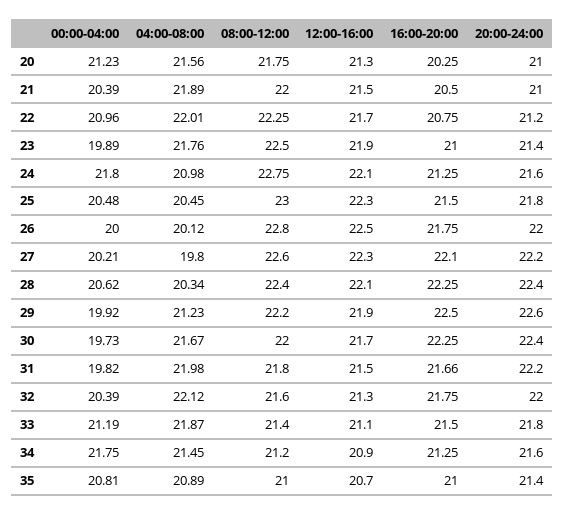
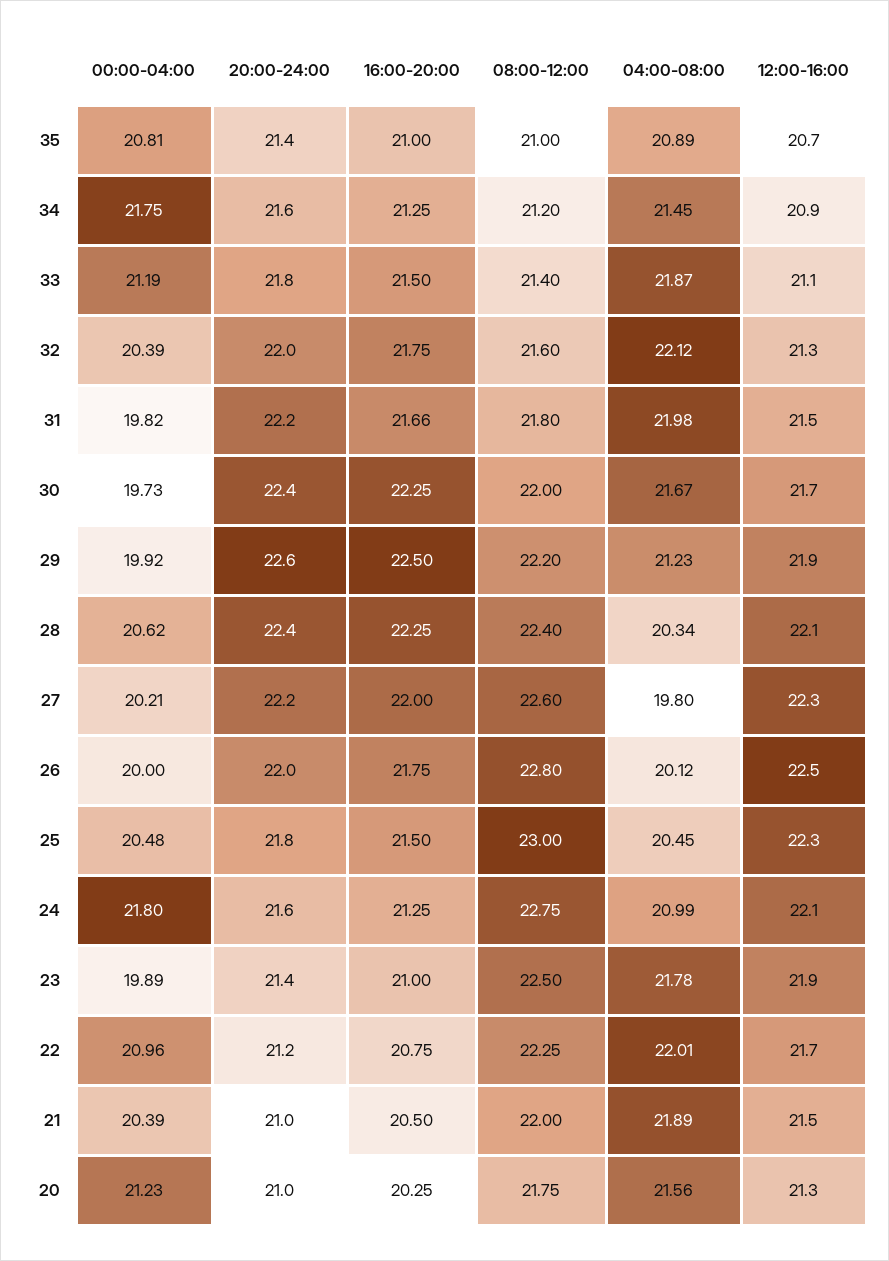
  {
    "00:00-04:00": {
      "20": 21.23,
      "21": 20.39,
      "22": 20.96,
      "23": 19.89,
      "24": 21.8,
      "25": 20.48,
      "26": 20,
      "27": 20.21,
      "28": 20.62,
      "29": 19.92,
      "30": 19.73,
      "31": 19.82,
      "32": 20.39,
      "33": 21.19,
      "34": 21.75,
      "35": 20.81
    },
    "04:00-08:00": {
      "20": 21.56,
      "21": 21.89,
      "22": 22.01,
-     "23": 21.76,
+     "23": 21.78,
-     "24": 20.98,
+     "24": 20.99,
      "25": 20.45,
      "26": 20.12,
      "27": 19.8,
      "28": 20.34,
      "29": 21.23,
      "30": 21.67,
      "31": 21.98,
      "32": 22.12,
      "33": 21.87,
      "34": 21.45,
      "35": 20.89
    },
    "08:00-12:00": {
      "20": 21.75,
      "21": 22,
      "22": 22.25,
      "23": 22.5,
      "24": 22.75,
      "25": 23,
      "26": 22.8,
      "27": 22.6,
      "28": 22.4,
      "29": 22.2,
      "30": 22,
      "31": 21.8,
      "32": 21.6,
      "33": 21.4,
      "34": 21.2,
      "35": 21
    },
    "12:00-16:00": {
      "20": 21.3,
      "21": 21.5,
      "22": 21.7,
      "23": 21.9,
      "24": 22.1,
      "25": 22.3,
      "26": 22.5,
      "27": 22.3,
      "28": 22.1,
      "29": 21.9,
      "30": 21.7,
      "31": 21.5,
      "32": 21.3,
      "33": 21.1,
      "34": 20.9,
      "35": 20.7
    },
    "16:00-20:00": {
      "20": 20.25,
      "21": 20.5,
      "22": 20.75,
      "23": 21,
      "24": 21.25,
      "25": 21.5,
      "26": 21.75,
-     "27": 22.1,
+     "27": 22,
      "28": 22.25,
      "29": 22.5,
      "30": 22.25,
      "31": 21.66,
      "32": 21.75,
      "33": 21.5,
      "34": 21.25,
      "35": 21
    },
    "20:00-24:00": {
      "20": 21,
      "21": 21,
      "22": 21.2,
      "23": 21.4,
      "24": 21.6,
      "25": 21.8,
      "26": 22,
      "27": 22.2,
      "28": 22.4,
      "29": 22.6,
      "30": 22.4,
      "31": 22.2,
      "32": 22,
      "33": 21.8,
      "34": 21.6,
      "35": 21.4
    }
  }

